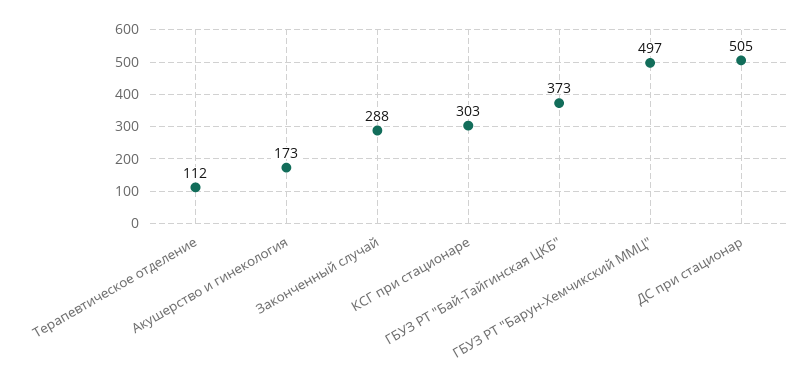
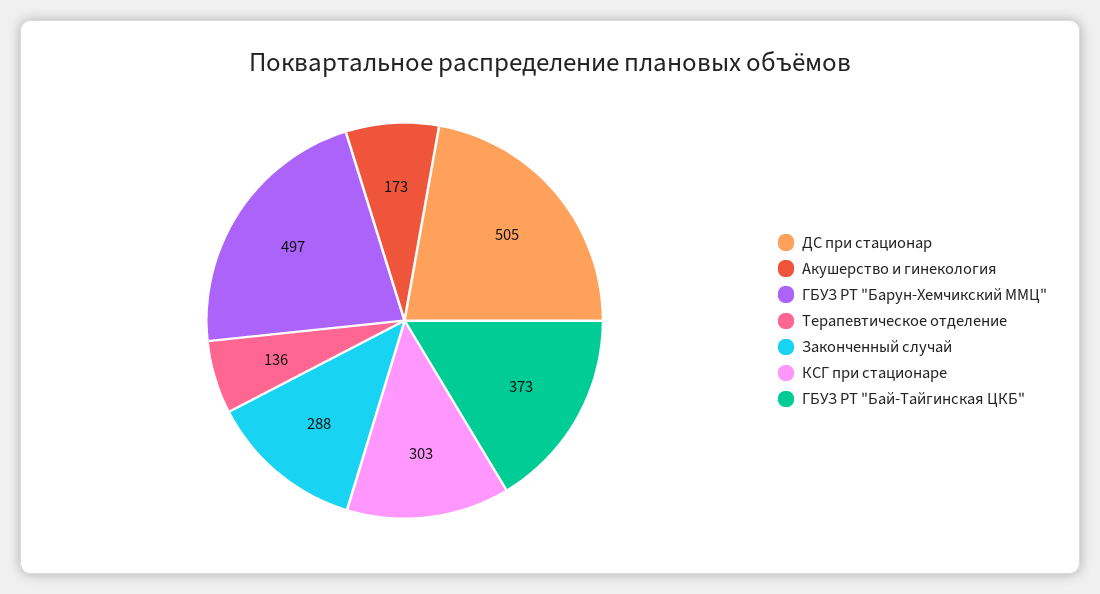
  {
-   "Терапевтическое отделение": 112,
+   "Терапевтическое отделение": 136,
    "Акушерство и гинекология": 173,
    "Законченный случай": 288,
    "КСГ при стационаре": 303,
    "ГБУЗ РТ \"Бай-Тайгинская ЦКБ\"": 373,
    "ГБУЗ РТ \"Барун-Хемчикский ММЦ\"": 497,
    "ДС при стационар": 505
  }

